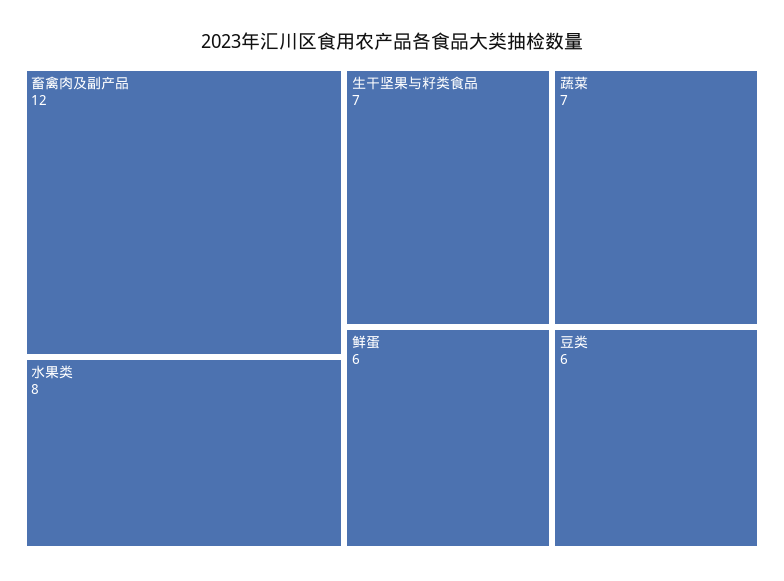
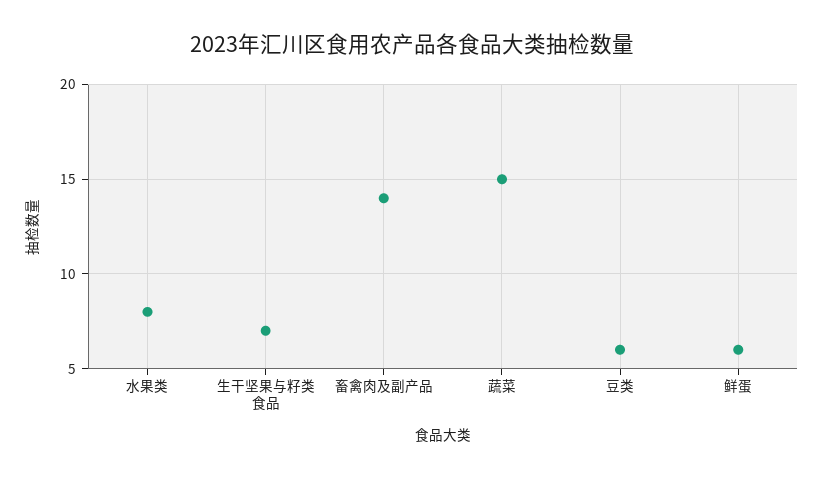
  {
-   "畜禽肉及副产品": 12,
+   "畜禽肉及副产品": 14,
    "水果类": 8,
    "生干坚果与籽类食品": 7,
-   "蔬菜": 7,
+   "蔬菜": 15,
    "鲜蛋": 6,
    "豆类": 6
  }

